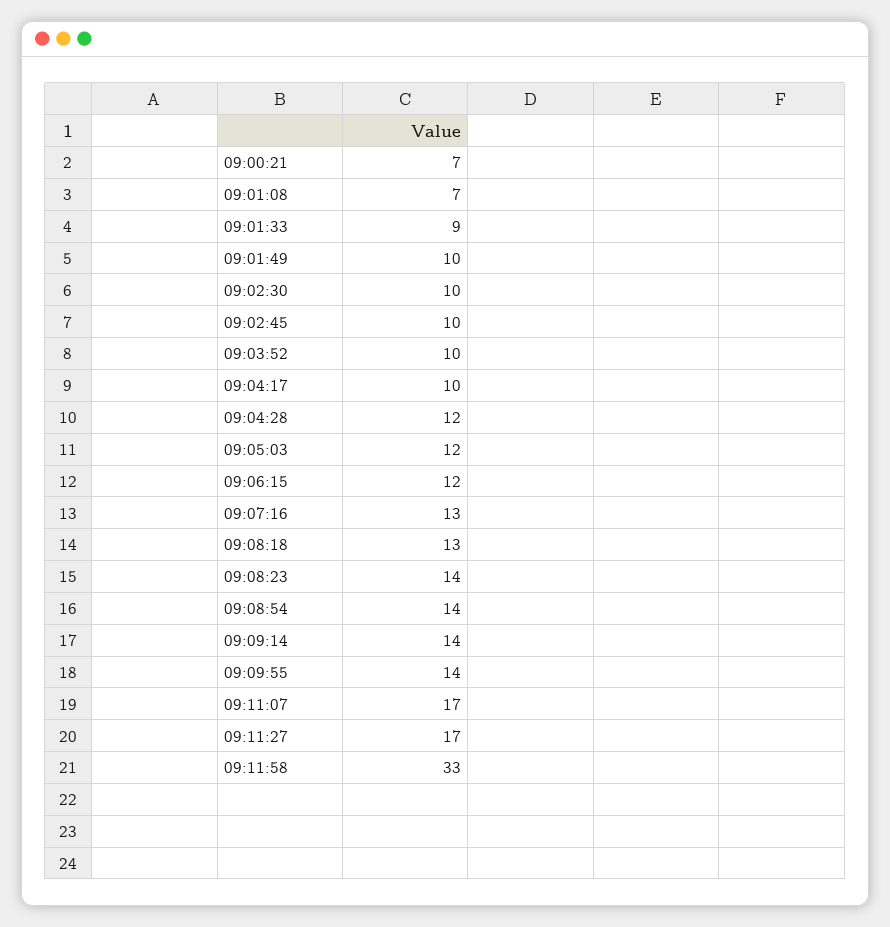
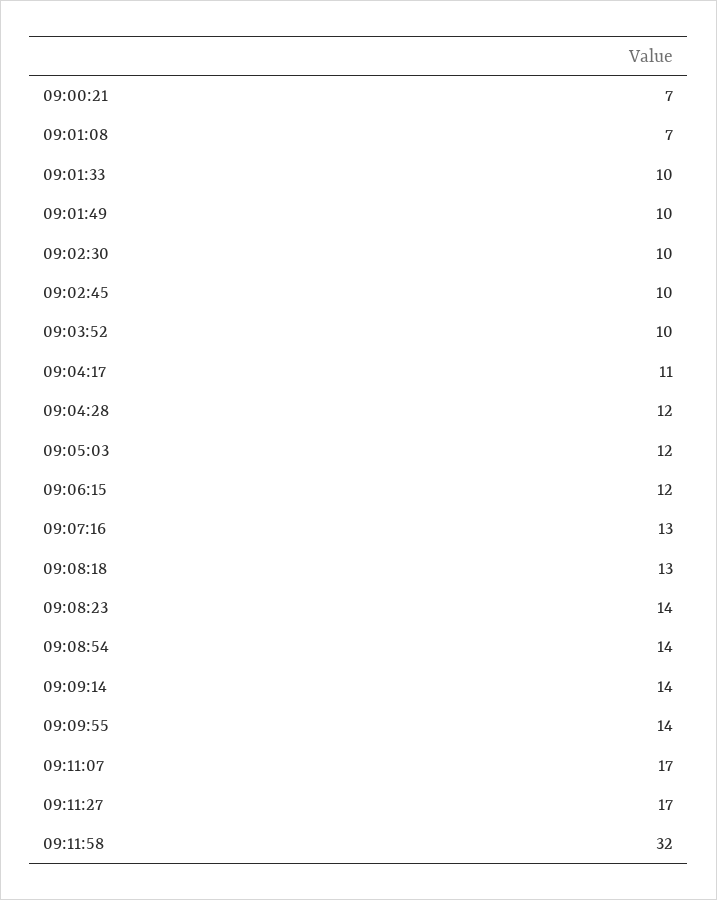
  {
    "09:00:21": 7,
    "09:01:08": 7,
-   "09:01:33": 9,
+   "09:01:33": 10,
    "09:01:49": 10,
    "09:02:30": 10,
    "09:02:45": 10,
    "09:03:52": 10,
-   "09:04:17": 10,
+   "09:04:17": 11,
    "09:04:28": 12,
    "09:05:03": 12,
    "09:06:15": 12,
    "09:07:16": 13,
    "09:08:18": 13,
    "09:08:23": 14,
    "09:08:54": 14,
    "09:09:14": 14,
    "09:09:55": 14,
    "09:11:07": 17,
    "09:11:27": 17,
-   "09:11:58": 33
+   "09:11:58": 32
  }

